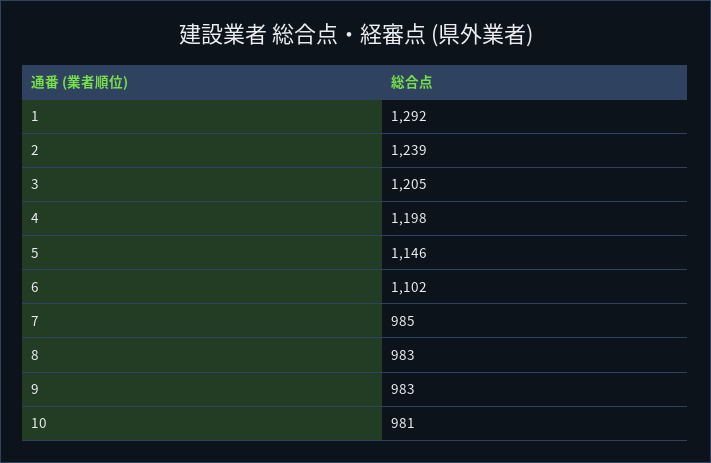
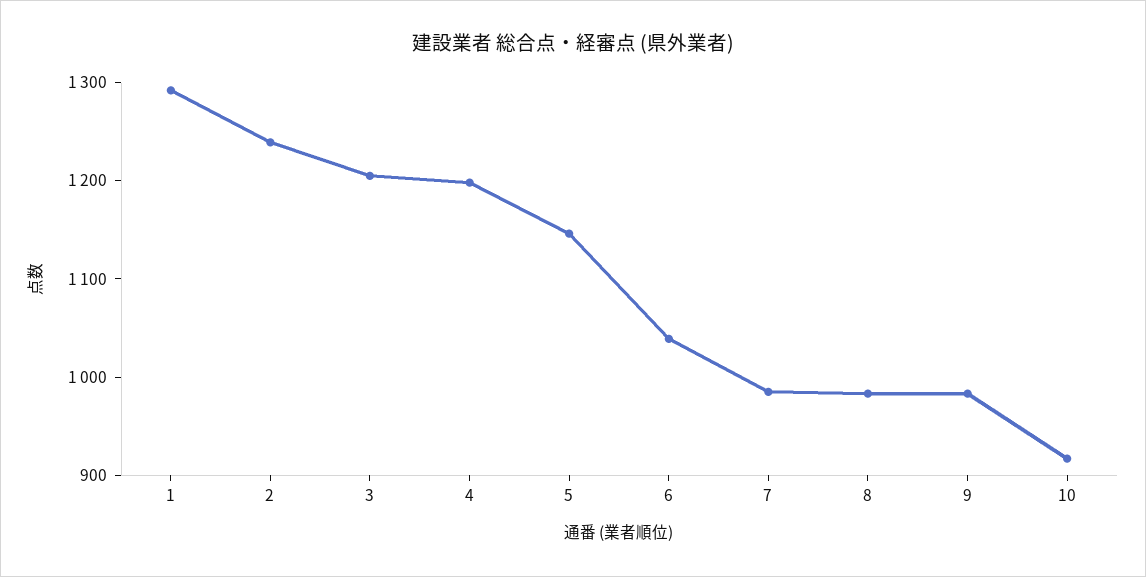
  {
    "1": 1292,
    "2": 1239,
    "3": 1205,
    "4": 1198,
    "5": 1146,
-   "6": 1102,
+   "6": 1040,
    "7": 985,
    "8": 983,
    "9": 983,
-   "10": 981
+   "10": 920
  }

